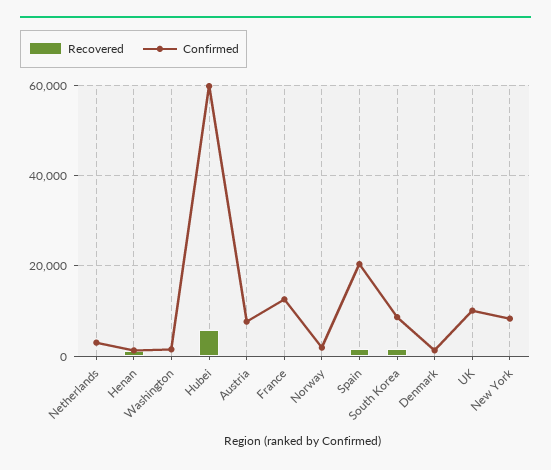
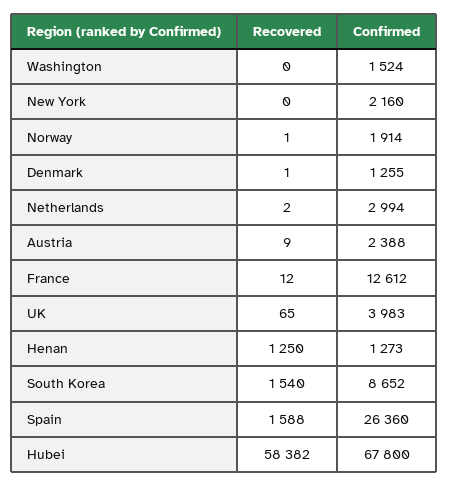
  {
    "Recovered": {
      "Netherlands": 2,
      "Henan": 1250,
      "Washington": 0,
-     "Hubei": 6000,
+     "Hubei": 58382,
      "Austria": 9,
      "France": 12,
      "Norway": 1,
      "Spain": 1588,
      "South Korea": 1540,
      "Denmark": 1,
      "UK": 65,
      "New York": 0
    },
    "Confirmed": {
      "Netherlands": 2994,
      "Henan": 1273,
      "Washington": 1524,
-     "Hubei": 60000,
+     "Hubei": 67800,
-     "Austria": 8000,
+     "Austria": 2388,
      "France": 12612,
      "Norway": 1914,
-     "Spain": 20000,
+     "Spain": 26360,
      "South Korea": 8652,
      "Denmark": 1255,
-     "UK": 10000,
+     "UK": 3983,
-     "New York": 8000
+     "New York": 2160
    }
  }

